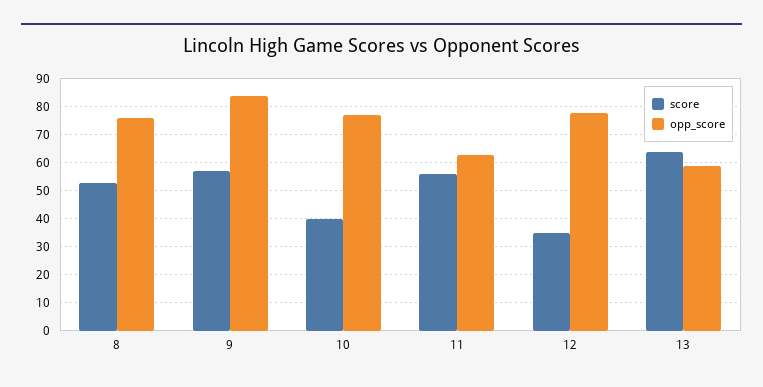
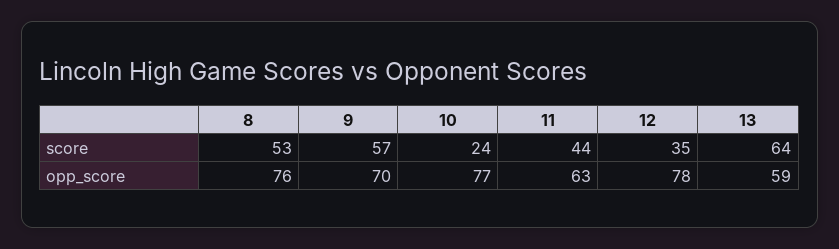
  {
    "score": {
      "8": 53,
      "9": 57,
-     "10": 40,
+     "10": 24,
-     "11": 55,
+     "11": 44,
      "12": 35,
      "13": 64
    },
    "opp_score": {
      "8": 76,
-     "9": 85,
+     "9": 70,
      "10": 77,
      "11": 63,
      "12": 78,
      "13": 59
    }
  }

